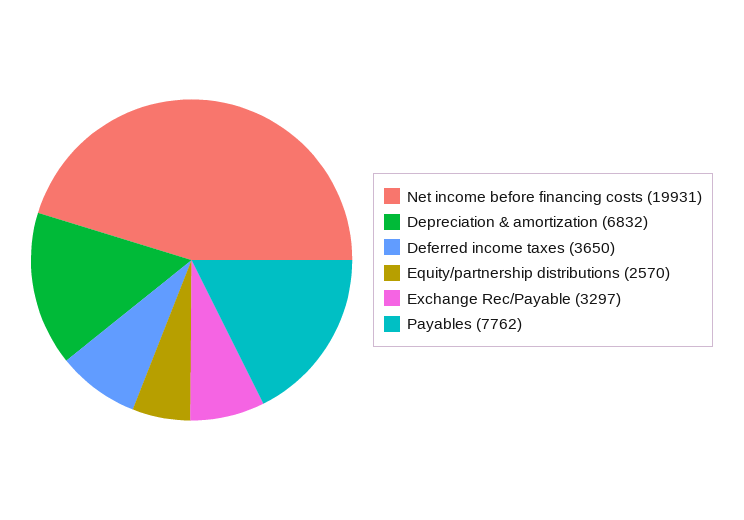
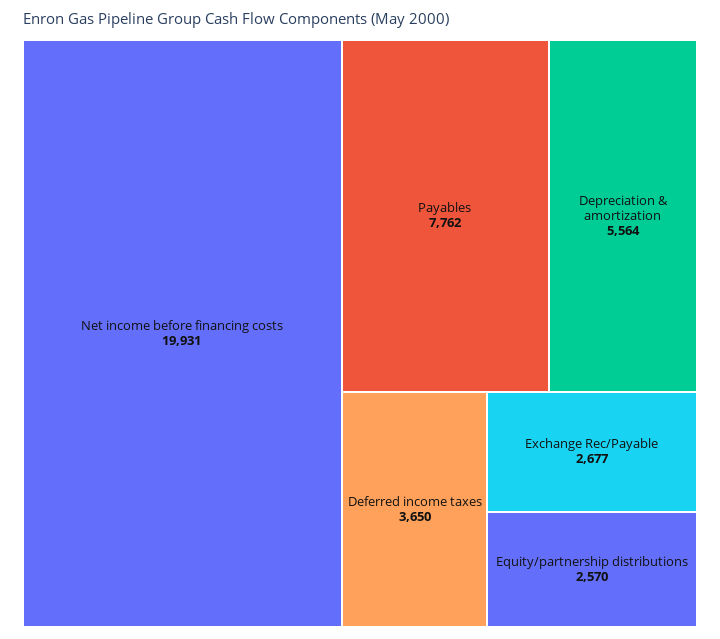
  {
    "Net income before financing costs": 19931,
-   "Depreciation & amortization": 6832,
+   "Depreciation & amortization": 5564,
    "Deferred income taxes": 3650,
    "Equity/partnership distributions": 2570,
-   "Exchange Rec/Payable": 3297,
+   "Exchange Rec/Payable": 2677,
    "Payables": 7762
  }

